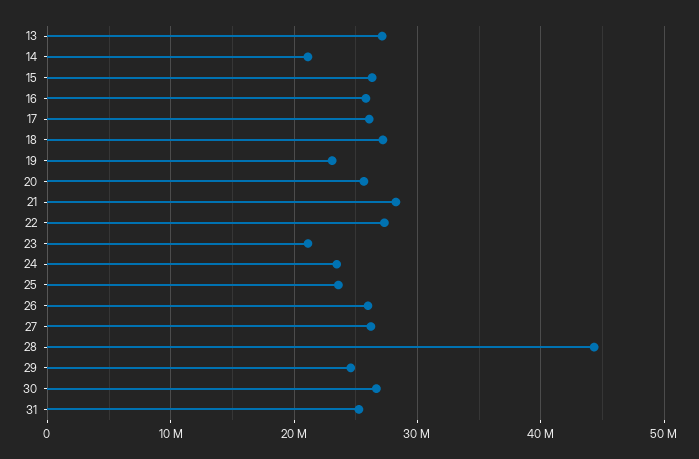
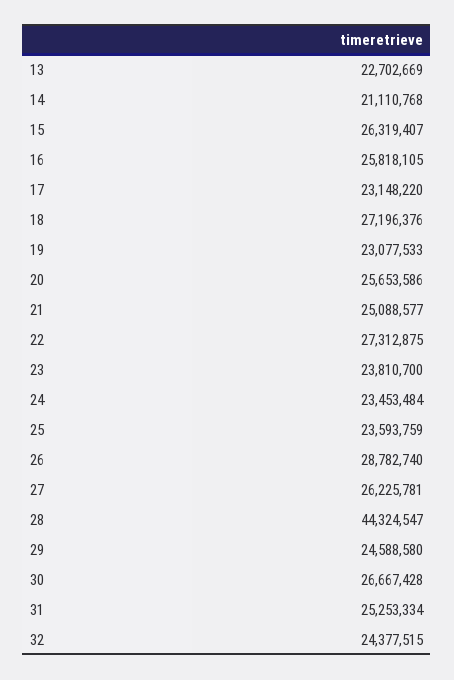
  {
-   "13": 27000000,
+   "13": 22702669,
    "14": 21110768,
    "15": 26319407,
    "16": 25818105,
-   "17": 26000000,
+   "17": 23148220,
    "18": 27196376,
    "19": 23077533,
    "20": 25653586,
-   "21": 28000000,
+   "21": 25088577,
    "22": 27312875,
-   "23": 21000000,
+   "23": 23810700,
    "24": 23453484,
    "25": 23593759,
-   "26": 26000000,
+   "26": 28782740,
    "27": 26225781,
    "28": 44324547,
    "29": 24588580,
    "30": 26667428,
-   "31": 25253334
+   "31": 25253334,
+   "32": 24377515
  }

